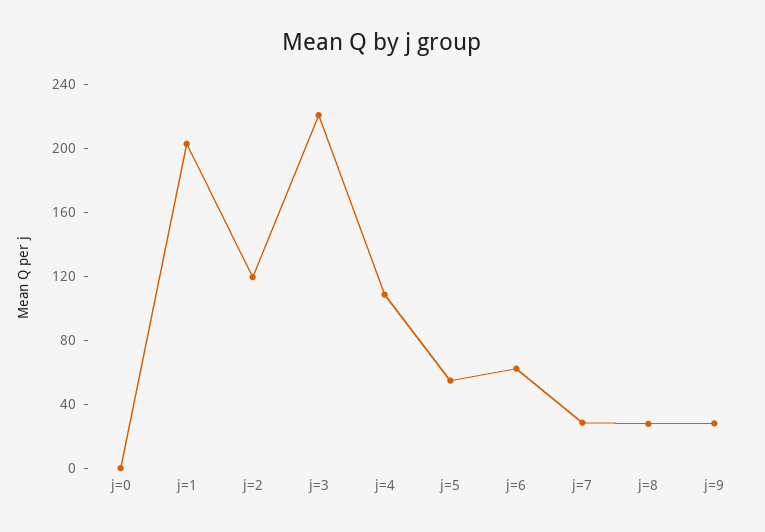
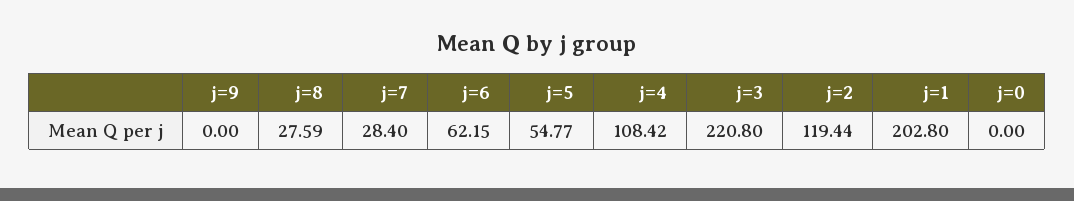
  {
    "j=0": 0,
    "j=1": 202.8,
    "j=2": 119.44,
    "j=3": 220.8,
    "j=4": 108.42,
    "j=5": 54.77,
    "j=6": 62.15,
    "j=7": 28.4,
    "j=8": 27.59,
-   "j=9": 30
+   "j=9": 0
  }

